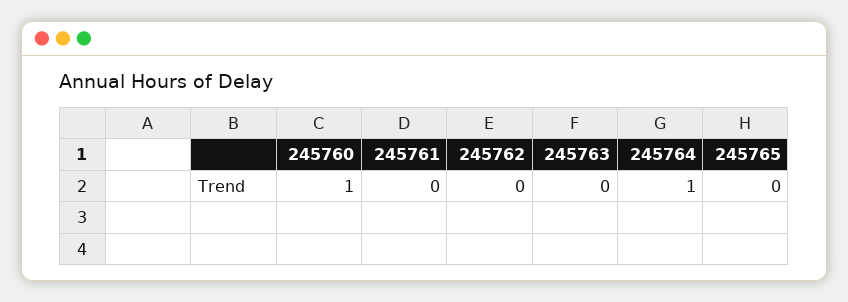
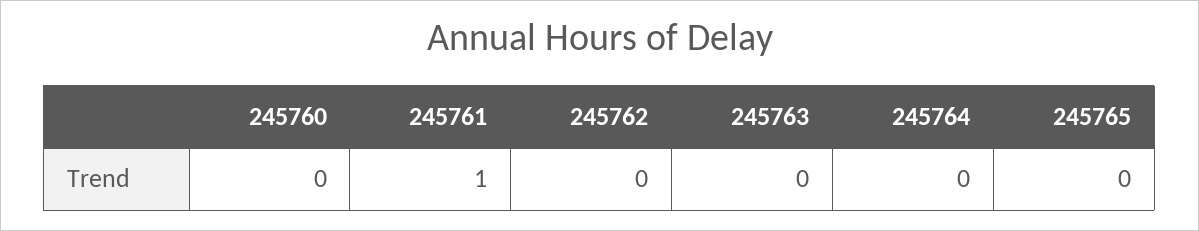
  {
-   "245760": 1,
+   "245760": 0,
-   "245761": 0,
+   "245761": 1,
    "245762": 0,
    "245763": 0,
-   "245764": 1,
+   "245764": 0,
    "245765": 0
  }

